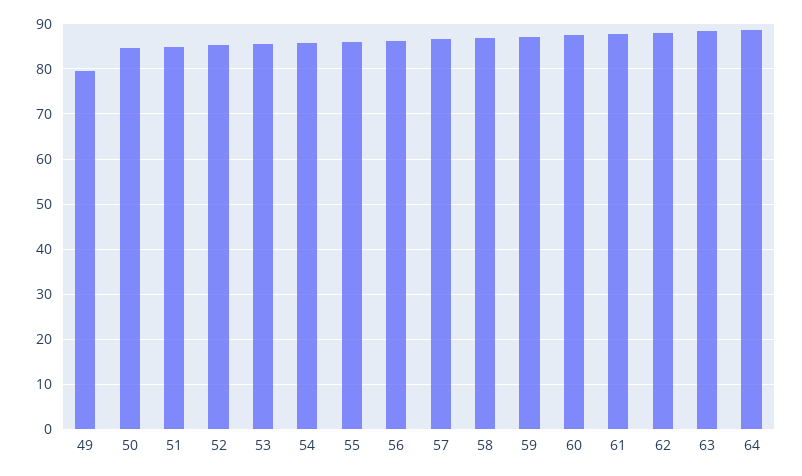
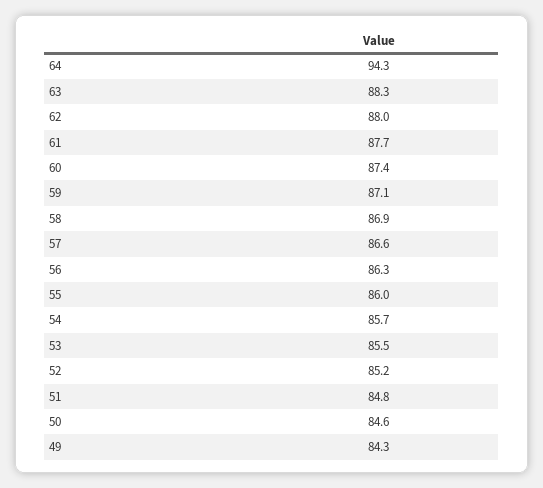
  {
-   "49": 80,
+   "49": 84.3,
    "50": 84.6,
    "51": 84.8,
    "52": 85.2,
    "53": 85.5,
    "54": 85.7,
    "55": 86,
    "56": 86.3,
    "57": 86.6,
    "58": 86.9,
    "59": 87.1,
    "60": 87.4,
    "61": 87.7,
    "62": 88,
    "63": 88.3,
-   "64": 88
+   "64": 94.3
  }

